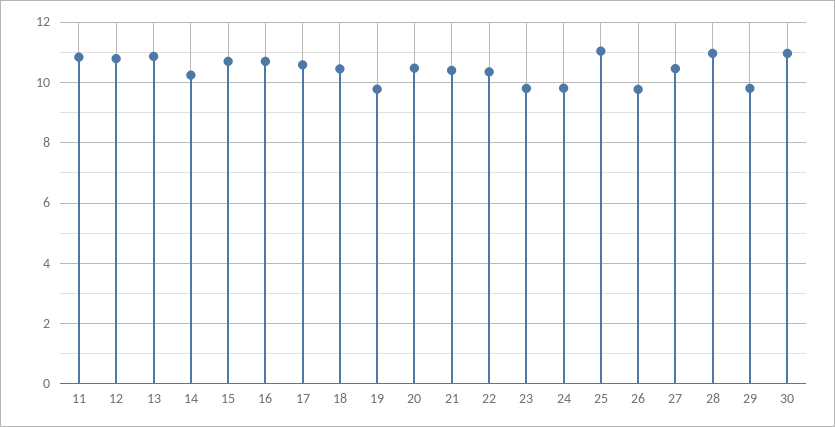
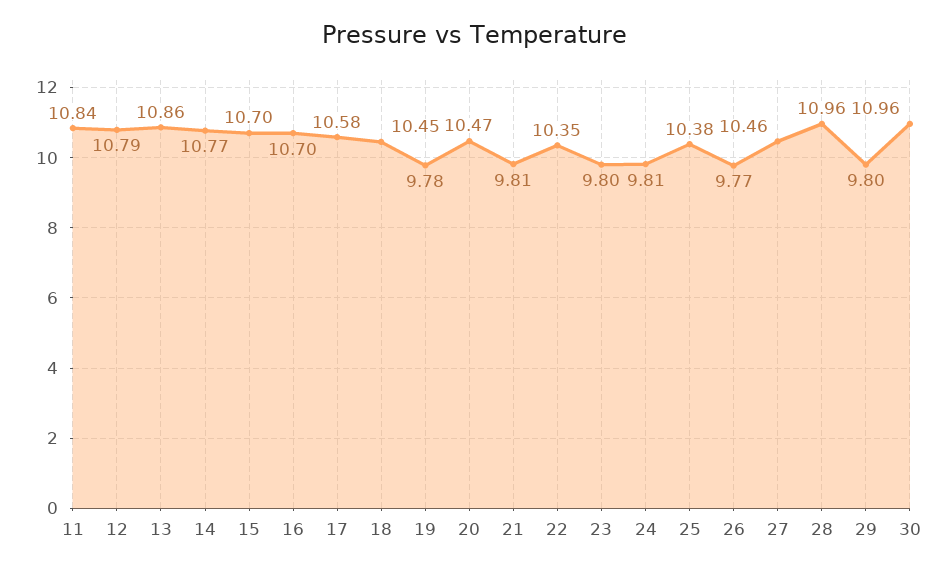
  {
    "11": 10.84,
    "12": 10.79,
    "13": 10.86,
-   "14": 10.2,
+   "14": 10.77,
    "15": 10.7,
    "16": 10.7,
    "17": 10.58,
    "18": 10.45,
    "19": 9.78,
    "20": 10.47,
-   "21": 10.4,
+   "21": 9.81,
    "22": 10.35,
    "23": 9.8,
    "24": 9.81,
-   "25": 11,
+   "25": 10.38,
    "26": 9.77,
    "27": 10.46,
    "28": 10.96,
    "29": 9.8,
    "30": 10.96
  }

